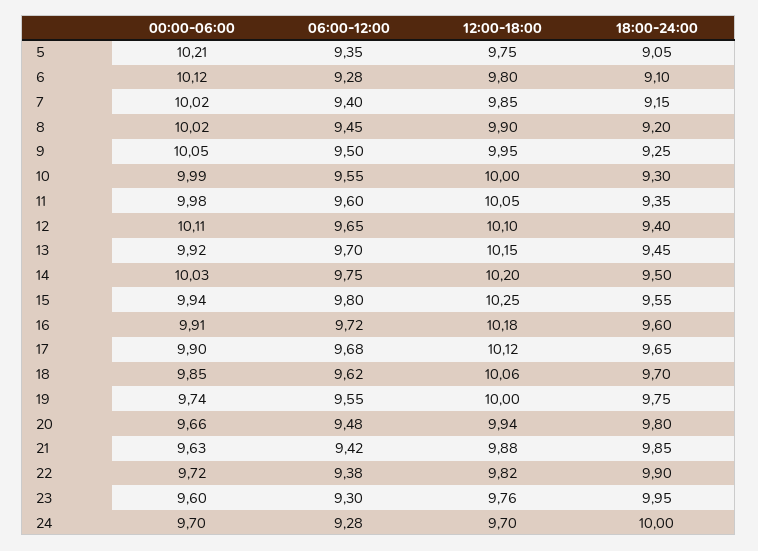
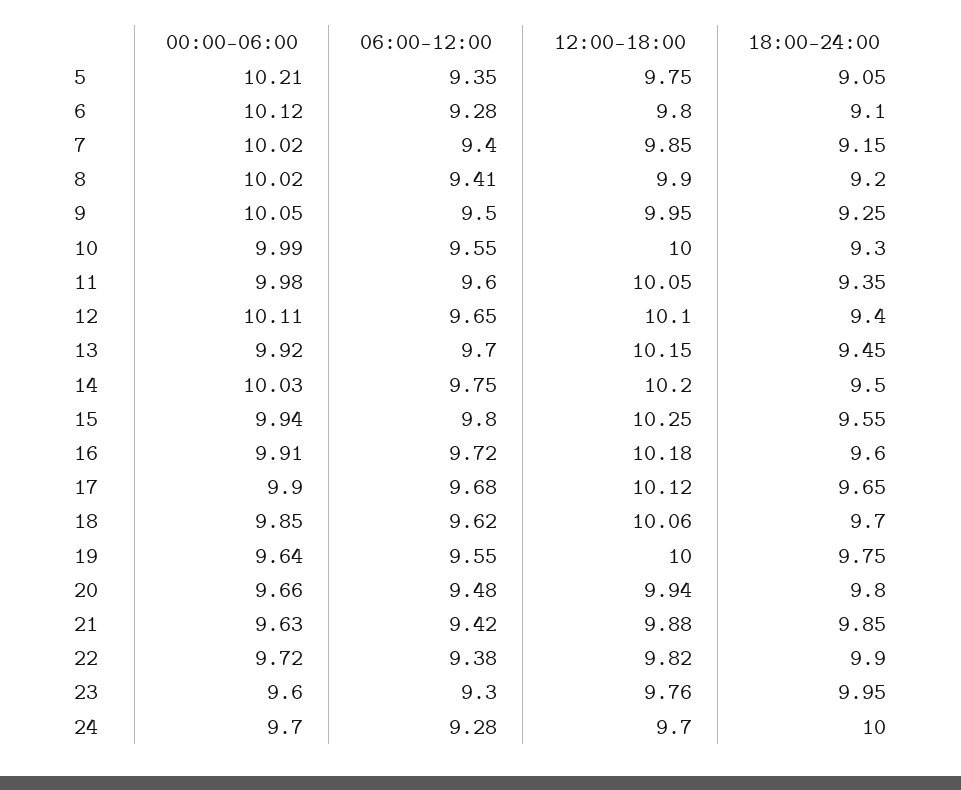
  {
    "00:00-06:00": {
      "5": 10.21,
      "6": 10.12,
      "7": 10.02,
      "8": 10.02,
      "9": 10.05,
      "10": 9.99,
      "11": 9.98,
      "12": 10.11,
      "13": 9.92,
      "14": 10.03,
      "15": 9.94,
      "16": 9.91,
      "17": 9.9,
      "18": 9.85,
-     "19": 9.74,
+     "19": 9.64,
      "20": 9.66,
      "21": 9.63,
      "22": 9.72,
      "23": 9.6,
      "24": 9.7
    },
    "06:00-12:00": {
      "5": 9.35,
      "6": 9.28,
      "7": 9.4,
-     "8": 9.45,
+     "8": 9.41,
      "9": 9.5,
      "10": 9.55,
      "11": 9.6,
      "12": 9.65,
      "13": 9.7,
      "14": 9.75,
      "15": 9.8,
      "16": 9.72,
      "17": 9.68,
      "18": 9.62,
      "19": 9.55,
      "20": 9.48,
      "21": 9.42,
      "22": 9.38,
      "23": 9.3,
      "24": 9.28
    },
    "12:00-18:00": {
      "5": 9.75,
      "6": 9.8,
      "7": 9.85,
      "8": 9.9,
      "9": 9.95,
      "10": 10,
      "11": 10.05,
      "12": 10.1,
      "13": 10.15,
      "14": 10.2,
      "15": 10.25,
      "16": 10.18,
      "17": 10.12,
      "18": 10.06,
      "19": 10,
      "20": 9.94,
      "21": 9.88,
      "22": 9.82,
      "23": 9.76,
      "24": 9.7
    },
    "18:00-24:00": {
      "5": 9.05,
      "6": 9.1,
      "7": 9.15,
      "8": 9.2,
      "9": 9.25,
      "10": 9.3,
      "11": 9.35,
      "12": 9.4,
      "13": 9.45,
      "14": 9.5,
      "15": 9.55,
      "16": 9.6,
      "17": 9.65,
      "18": 9.7,
      "19": 9.75,
      "20": 9.8,
      "21": 9.85,
      "22": 9.9,
      "23": 9.95,
      "24": 10
    }
  }

